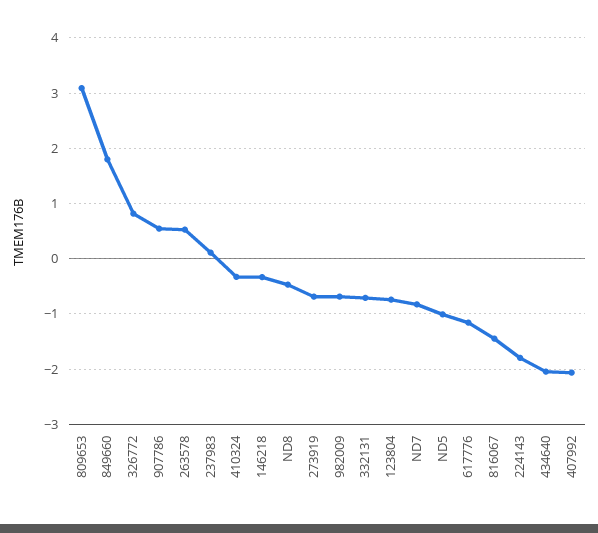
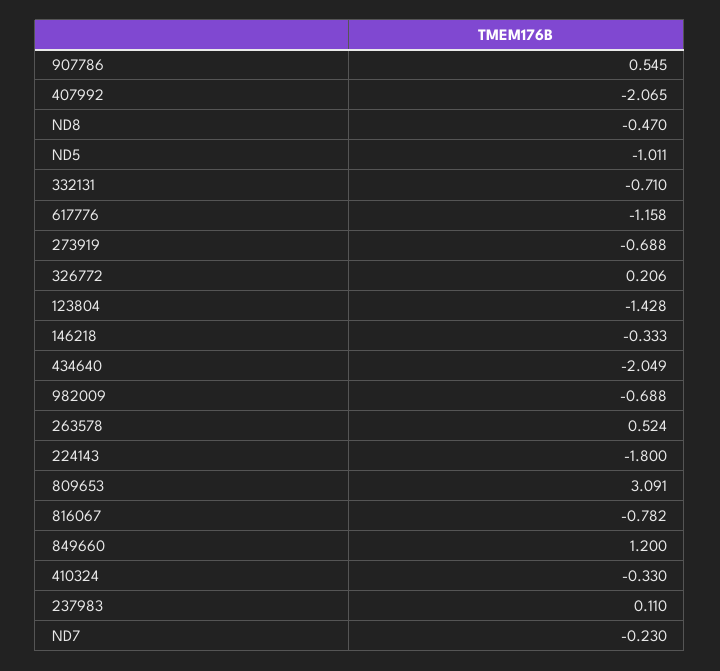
  {
    "809653": 3.091,
-   "849660": 1.8,
+   "849660": 1.2,
-   "326772": 0.8,
+   "326772": 0.206,
    "907786": 0.545,
    "263578": 0.524,
    "237983": 0.11,
    "410324": -0.33,
    "146218": -0.333,
    "ND8": -0.47,
    "273919": -0.688,
    "982009": -0.688,
    "332131": -0.71,
-   "123804": -0.8,
+   "123804": -1.428,
-   "ND7": -0.8,
+   "ND7": -0.23,
    "ND5": -1.011,
    "617776": -1.158,
-   "816067": -1.4,
+   "816067": -0.782,
    "224143": -1.8,
    "434640": -2.049,
    "407992": -2.065
  }

